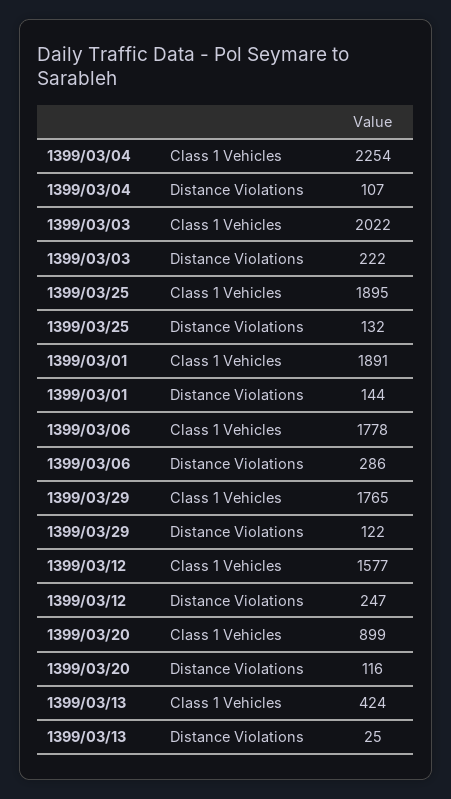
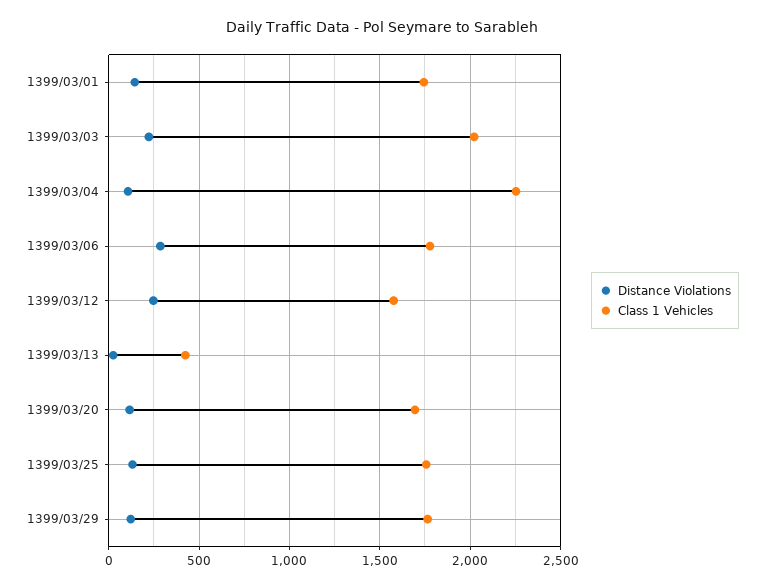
  {
    "Class 1 Vehicles": {
      "1399/03/04": 2254,
      "1399/03/03": 2022,
-     "1399/03/25": 1895,
+     "1399/03/25": 1750,
-     "1399/03/01": 1891,
+     "1399/03/01": 1750,
      "1399/03/06": 1778,
      "1399/03/29": 1765,
      "1399/03/12": 1577,
-     "1399/03/20": 899,
+     "1399/03/20": 1700,
      "1399/03/13": 424
    },
    "Distance Violations": {
      "1399/03/04": 107,
      "1399/03/03": 222,
      "1399/03/25": 132,
      "1399/03/01": 144,
      "1399/03/06": 286,
      "1399/03/29": 122,
      "1399/03/12": 247,
      "1399/03/20": 116,
      "1399/03/13": 25
    }
  }

